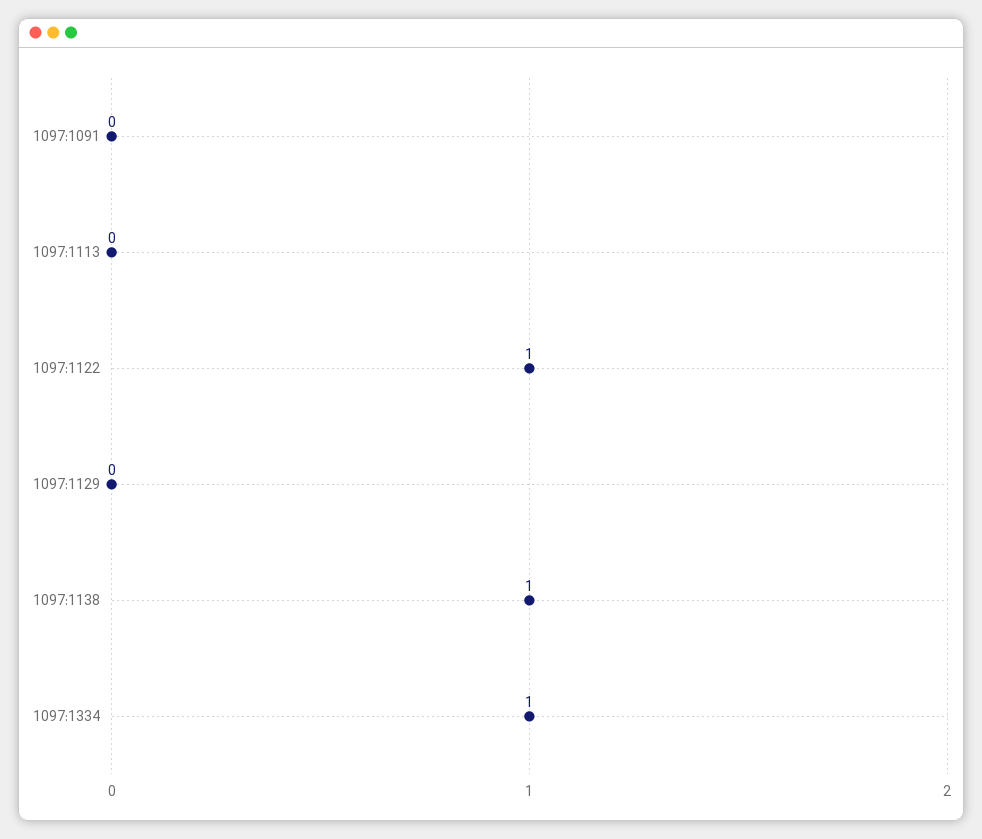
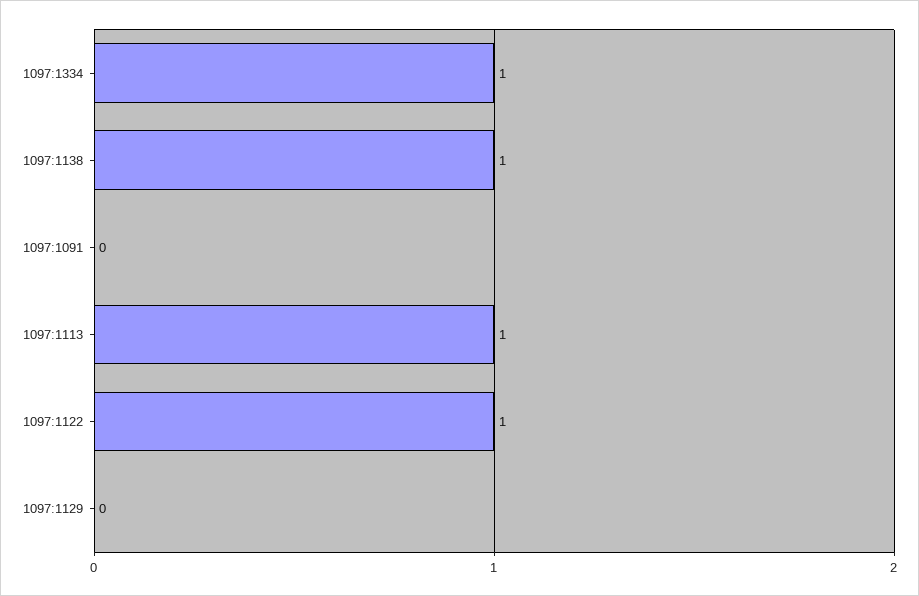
  {
    "1097:1091": 0,
-   "1097:1113": 0,
+   "1097:1113": 1,
    "1097:1122": 1,
    "1097:1129": 0,
    "1097:1138": 1,
    "1097:1334": 1
  }

